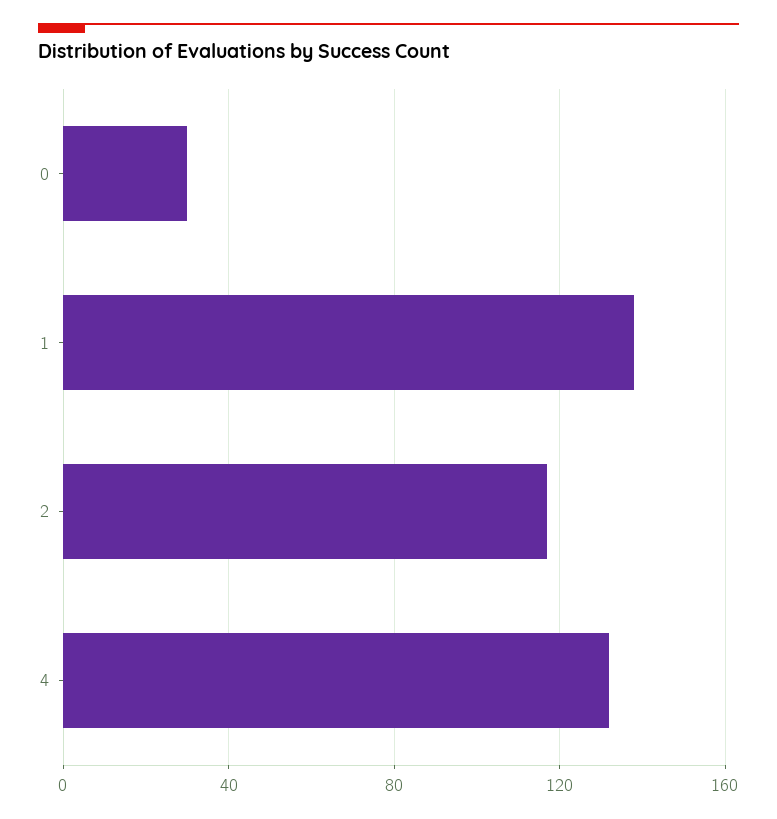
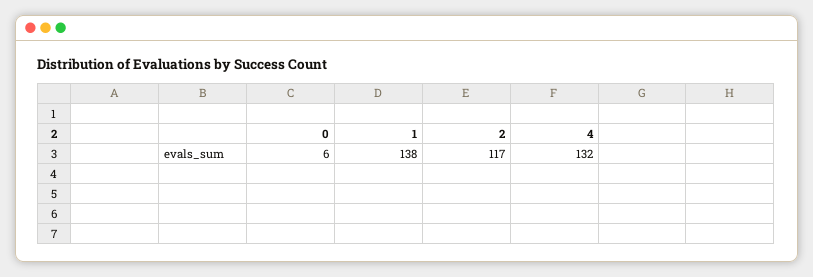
  {
-   "0": 30,
+   "0": 6,
    "1": 138,
    "2": 117,
    "4": 132
  }

